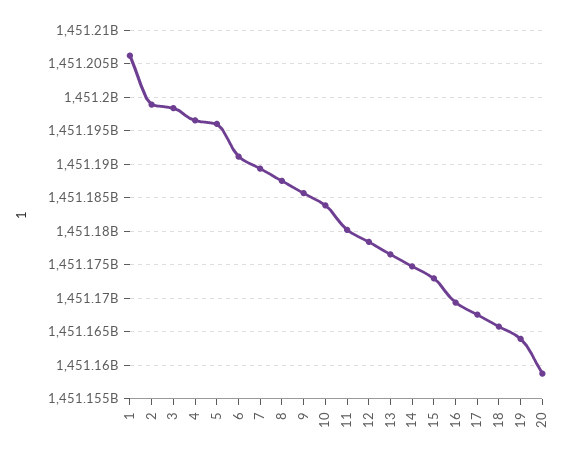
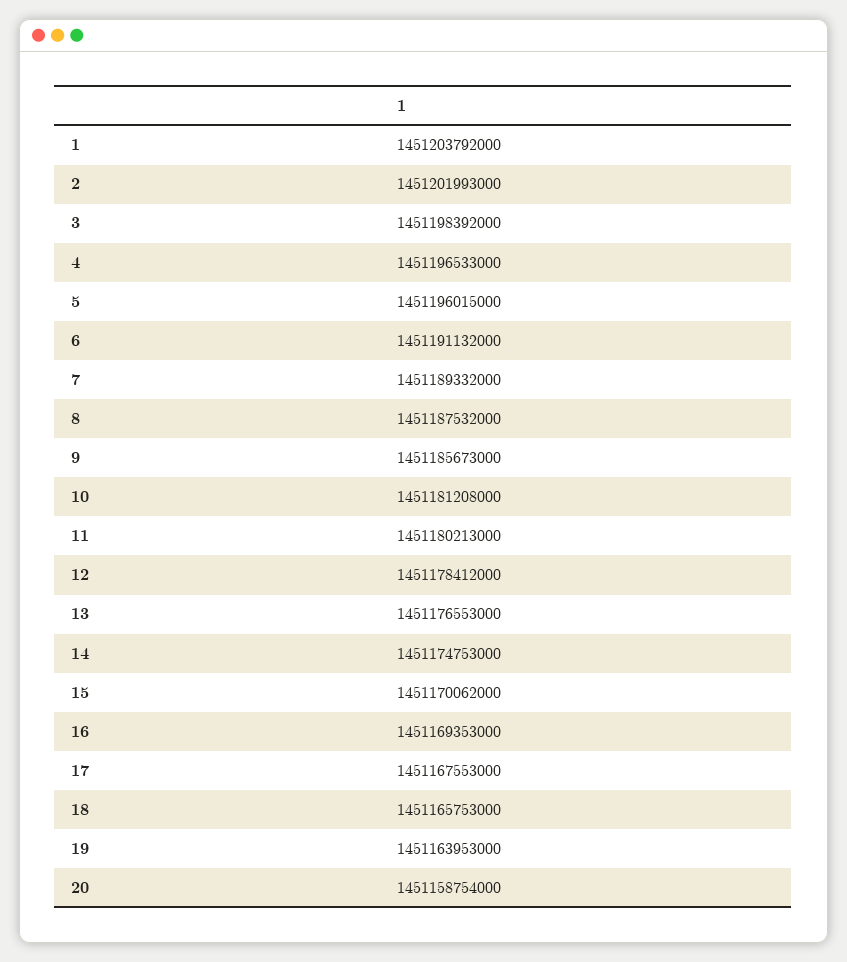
  {
-   "1": 1451206000000,
+   "1": 1451203792000,
-   "2": 1451199000000,
+   "2": 1451201993000,
    "3": 1451198392000,
    "4": 1451196533000,
    "5": 1451196015000,
    "6": 1451191132000,
    "7": 1451189332000,
    "8": 1451187532000,
    "9": 1451185673000,
-   "10": 1451184000000,
+   "10": 1451181208000,
    "11": 1451180213000,
    "12": 1451178412000,
    "13": 1451176553000,
    "14": 1451174753000,
-   "15": 1451173000000,
+   "15": 1451170062000,
    "16": 1451169353000,
    "17": 1451167553000,
    "18": 1451165753000,
    "19": 1451163953000,
    "20": 1451158754000
  }

